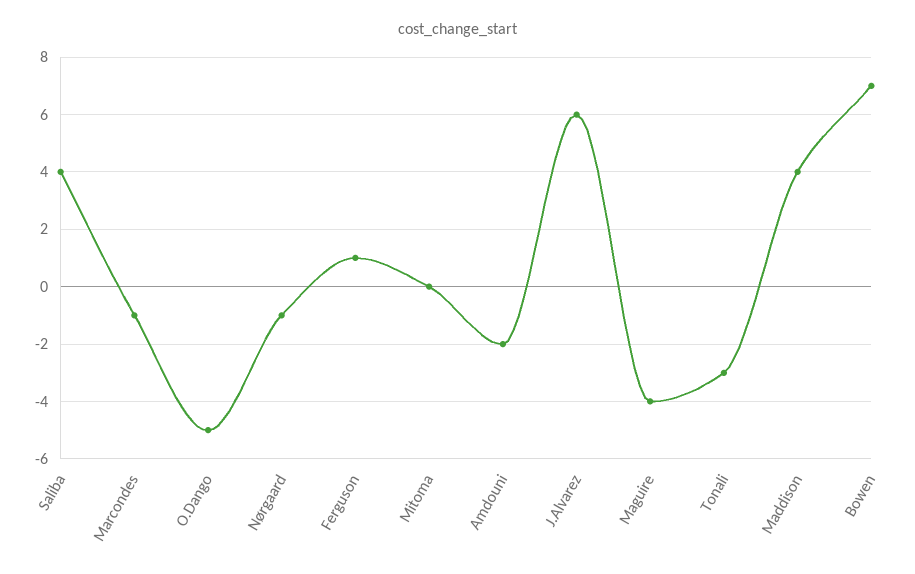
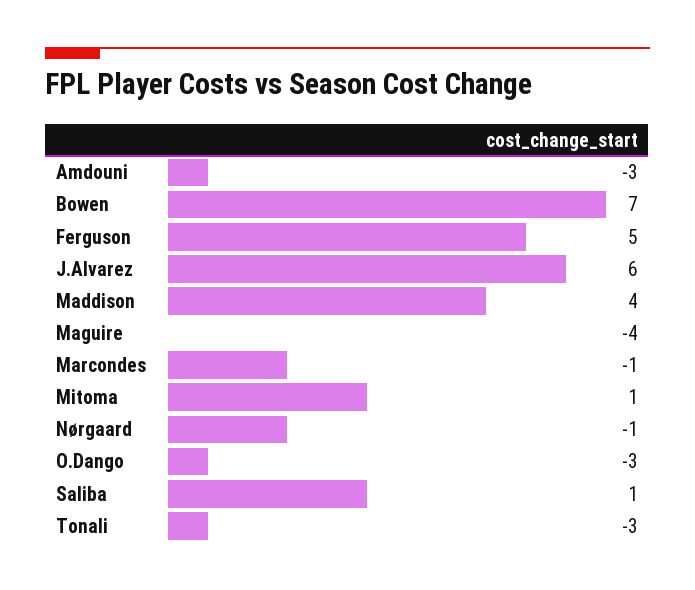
  {
-   "Saliba": 4,
+   "Saliba": 1,
    "Marcondes": -1,
-   "O.Dango": -5,
+   "O.Dango": -3,
    "Nørgaard": -1,
-   "Ferguson": 1,
+   "Ferguson": 5,
-   "Mitoma": 0,
+   "Mitoma": 1,
-   "Amdouni": -2,
+   "Amdouni": -3,
    "J.Alvarez": 6,
    "Maguire": -4,
    "Tonali": -3,
    "Maddison": 4,
    "Bowen": 7
  }

